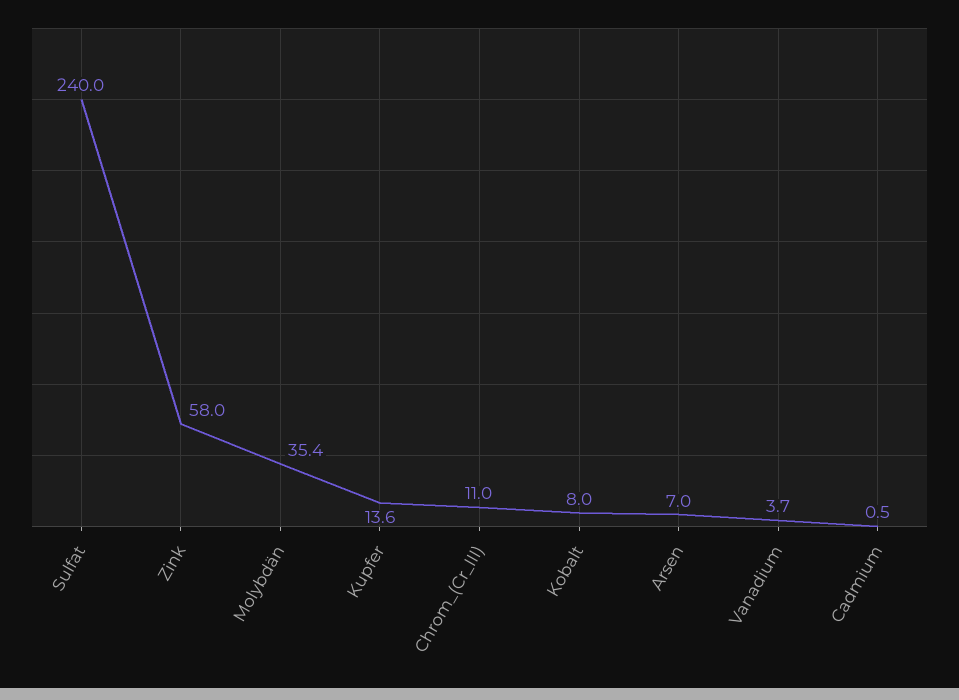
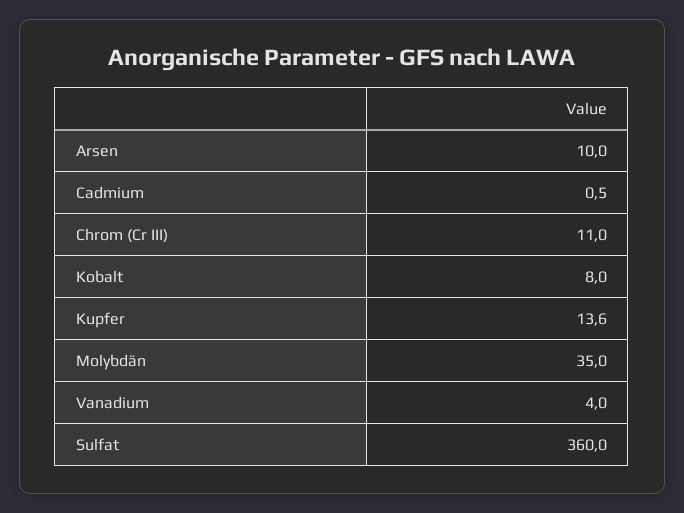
  {
-   "Sulfat": 240,
+   "Sulfat": 360,
-   "Zink": 58,
-   "Molybdän": 35.4,
+   "Molybdän": 35,
    "Kupfer": 13.6,
    "Chrom_(Cr_III)": 11,
    "Kobalt": 8,
-   "Arsen": 7,
+   "Arsen": 10,
-   "Vanadium": 3.7,
+   "Vanadium": 4,
    "Cadmium": 0.5
  }

